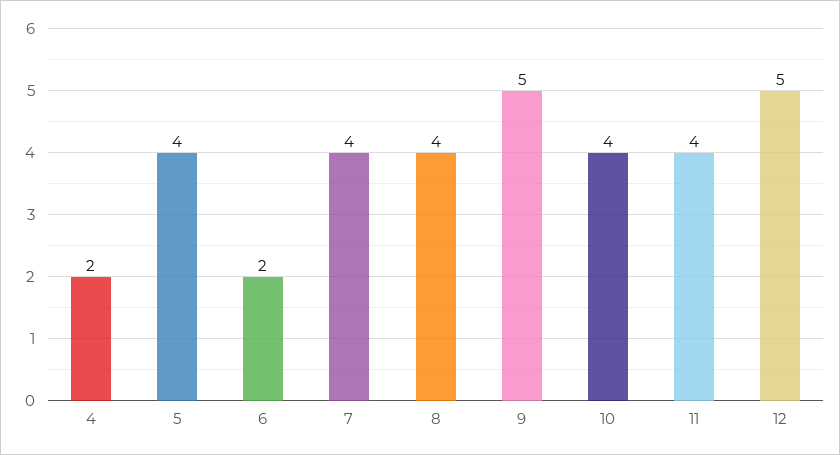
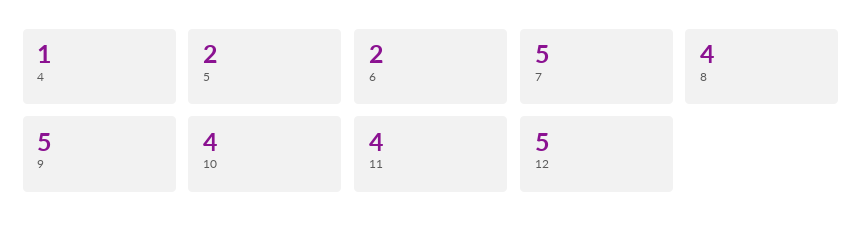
  {
-   "4": 2,
+   "4": 1,
-   "5": 4,
+   "5": 2,
    "6": 2,
-   "7": 4,
+   "7": 5,
    "8": 4,
    "9": 5,
    "10": 4,
    "11": 4,
    "12": 5
  }

